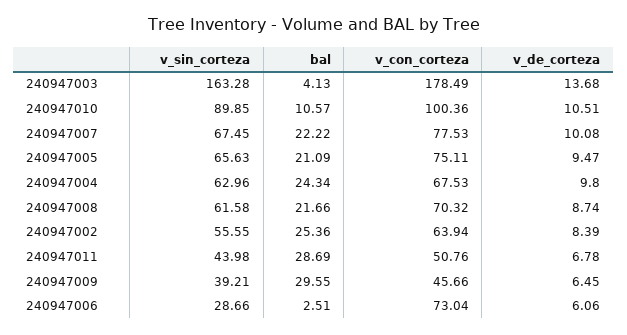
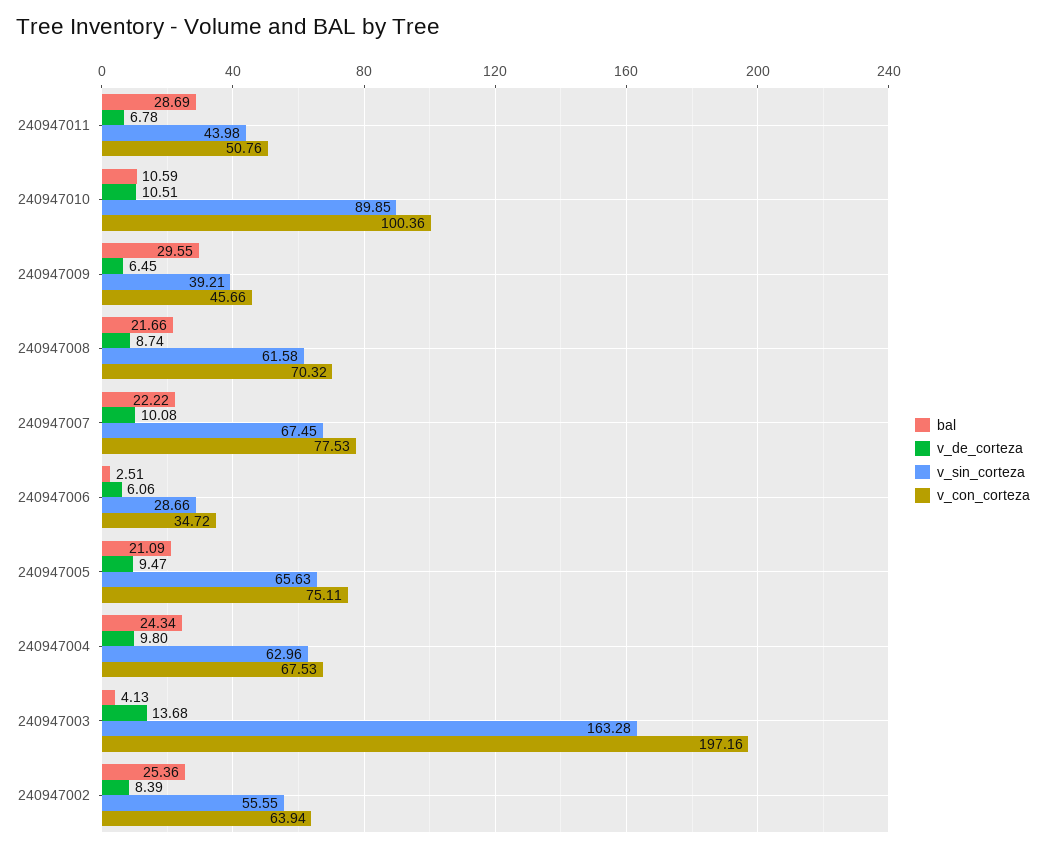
  {
    "v_sin_corteza": {
      "240947003": 163.28,
      "240947010": 89.85,
      "240947007": 67.45,
      "240947005": 65.63,
      "240947004": 62.96,
      "240947008": 61.58,
      "240947002": 55.55,
      "240947011": 43.98,
      "240947009": 39.21,
      "240947006": 28.66
    },
    "bal": {
      "240947003": 4.13,
-     "240947010": 10.57,
+     "240947010": 10.59,
      "240947007": 22.22,
      "240947005": 21.09,
      "240947004": 24.34,
      "240947008": 21.66,
      "240947002": 25.36,
      "240947011": 28.69,
      "240947009": 29.55,
      "240947006": 2.51
    },
    "v_con_corteza": {
-     "240947003": 178.49,
+     "240947003": 197.16,
      "240947010": 100.36,
      "240947007": 77.53,
      "240947005": 75.11,
      "240947004": 67.53,
      "240947008": 70.32,
      "240947002": 63.94,
      "240947011": 50.76,
      "240947009": 45.66,
-     "240947006": 73.04
+     "240947006": 34.72
    },
    "v_de_corteza": {
      "240947003": 13.68,
      "240947010": 10.51,
      "240947007": 10.08,
      "240947005": 9.47,
      "240947004": 9.8,
      "240947008": 8.74,
      "240947002": 8.39,
      "240947011": 6.78,
      "240947009": 6.45,
      "240947006": 6.06
    }
  }

